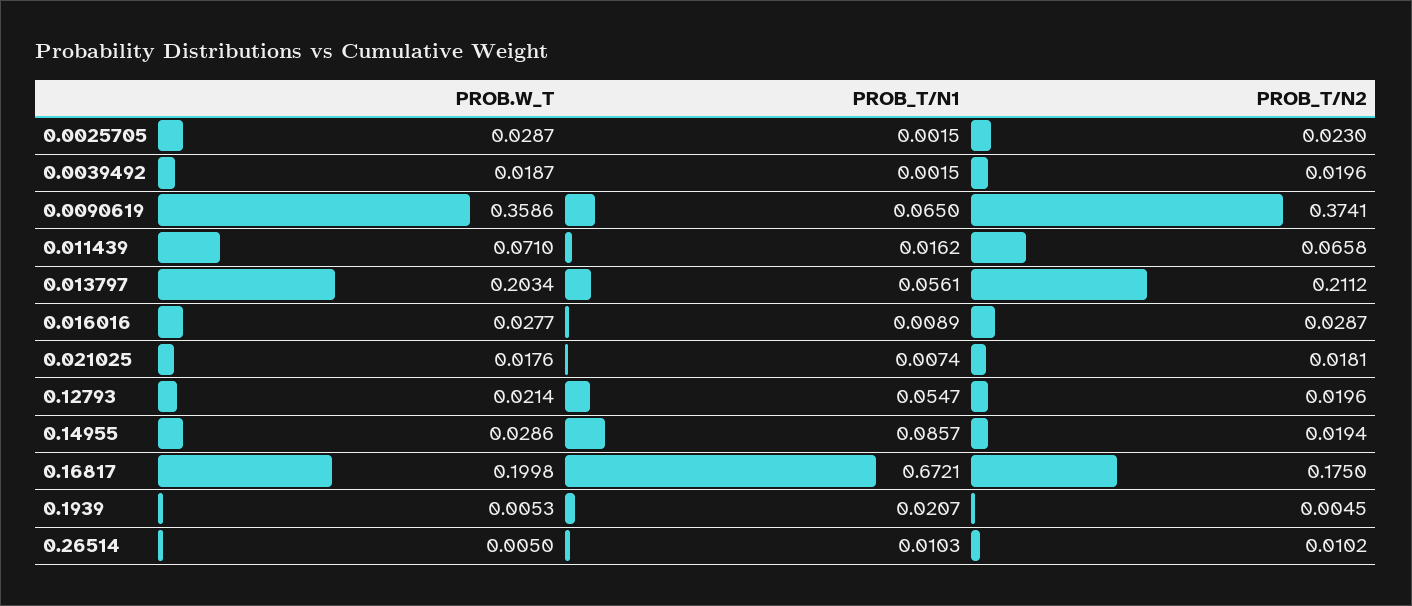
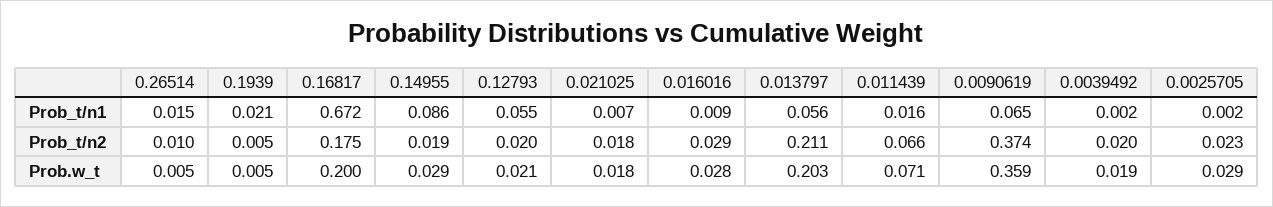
  {
    "PROB.W_T": {
      "0.0025705": 0.0287,
      "0.0039492": 0.0187,
      "0.0090619": 0.3586,
      "0.011439": 0.071,
      "0.013797": 0.2034,
      "0.016016": 0.0277,
      "0.021025": 0.0176,
      "0.12793": 0.0214,
      "0.14955": 0.0286,
      "0.16817": 0.1998,
      "0.1939": 0.0053,
      "0.26514": 0.005
    },
    "PROB_T/N1": {
      "0.0025705": 0.0015,
      "0.0039492": 0.0015,
      "0.0090619": 0.065,
      "0.011439": 0.0162,
      "0.013797": 0.0561,
      "0.016016": 0.0089,
      "0.021025": 0.0074,
      "0.12793": 0.0547,
      "0.14955": 0.0857,
      "0.16817": 0.6721,
      "0.1939": 0.0207,
-     "0.26514": 0.0103
+     "0.26514": 0.015
    },
    "PROB_T/N2": {
      "0.0025705": 0.023,
      "0.0039492": 0.0196,
      "0.0090619": 0.3741,
      "0.011439": 0.0658,
      "0.013797": 0.2112,
      "0.016016": 0.0287,
      "0.021025": 0.0181,
      "0.12793": 0.0196,
      "0.14955": 0.0194,
      "0.16817": 0.175,
      "0.1939": 0.0045,
      "0.26514": 0.0102
    }
  }

